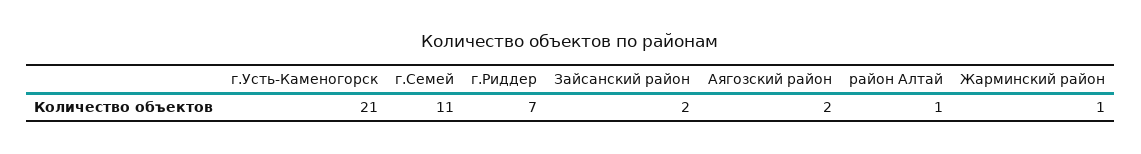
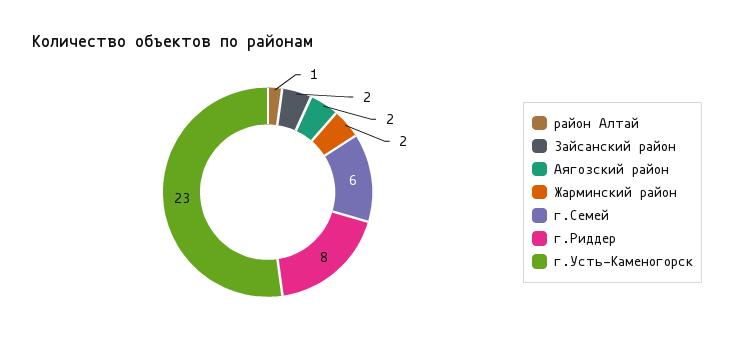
  {
-   "г.Усть-Каменогорск": 21,
+   "г.Усть-Каменогорск": 23,
-   "г.Семей": 11,
+   "г.Семей": 6,
-   "г.Риддер": 7,
+   "г.Риддер": 8,
    "Зайсанский район": 2,
    "Аягозский район": 2,
    "район Алтай": 1,
-   "Жарминский район": 1
+   "Жарминский район": 2
  }

